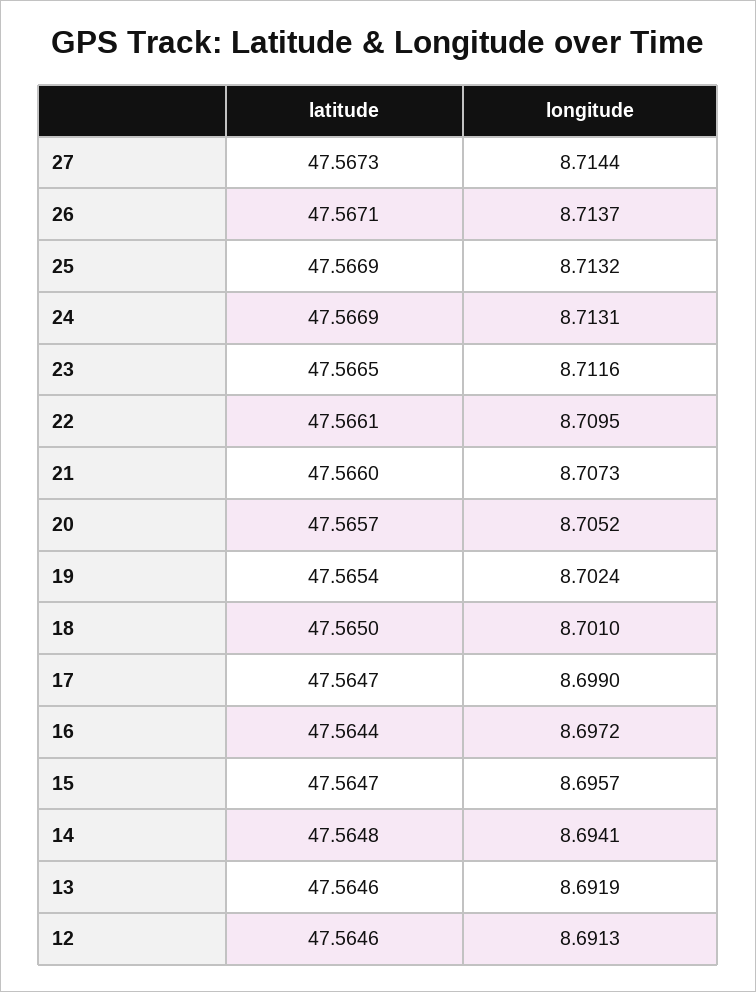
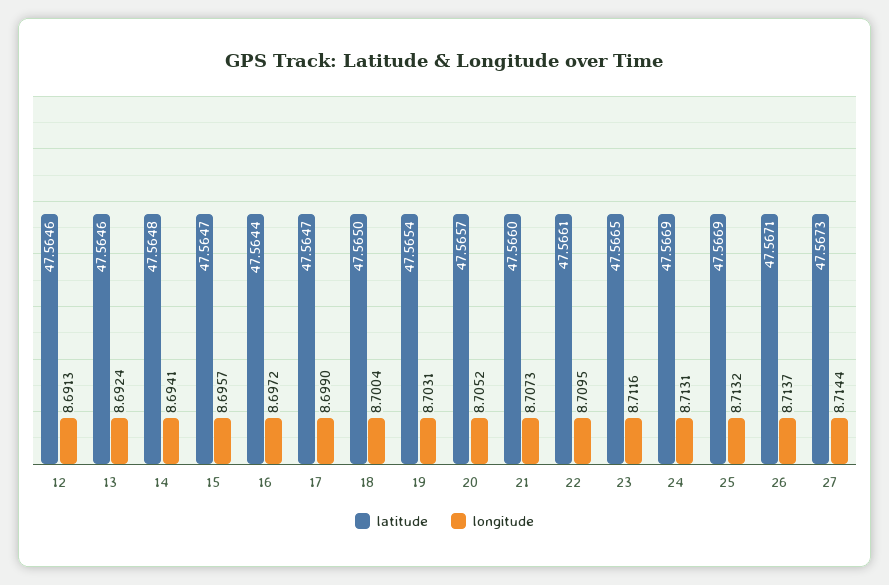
  {
    "latitude": {
      "27": 47.5673,
      "26": 47.5671,
      "25": 47.5669,
      "24": 47.5669,
      "23": 47.5665,
      "22": 47.5661,
      "21": 47.566,
      "20": 47.5657,
      "19": 47.5654,
      "18": 47.565,
      "17": 47.5647,
      "16": 47.5644,
      "15": 47.5647,
      "14": 47.5648,
      "13": 47.5646,
      "12": 47.5646
    },
    "longitude": {
      "27": 8.7144,
      "26": 8.7137,
      "25": 8.7132,
      "24": 8.7131,
      "23": 8.7116,
      "22": 8.7095,
      "21": 8.7073,
      "20": 8.7052,
-     "19": 8.7024,
+     "19": 8.7031,
-     "18": 8.701,
+     "18": 8.7004,
      "17": 8.699,
      "16": 8.6972,
      "15": 8.6957,
      "14": 8.6941,
-     "13": 8.6919,
+     "13": 8.6924,
      "12": 8.6913
    }
  }

